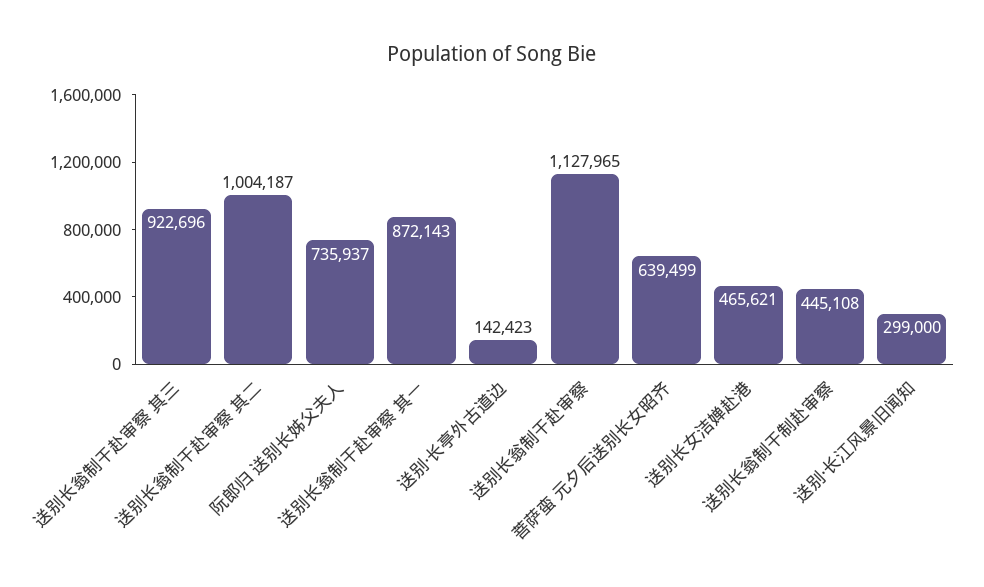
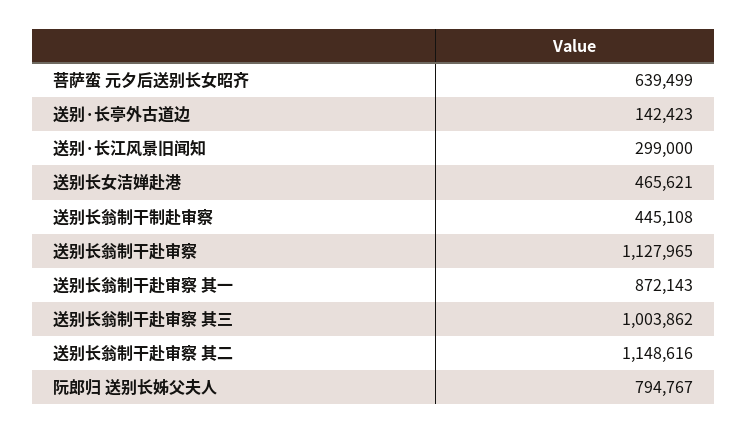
  {
-   "送别长翁制干赴审察 其三": 922696,
+   "送别长翁制干赴审察 其三": 1003862,
-   "送别长翁制干赴审察 其二": 1004187,
+   "送别长翁制干赴审察 其二": 1148616,
-   "阮郎归 送别长姊父夫人": 735937,
+   "阮郎归 送别长姊父夫人": 794767,
    "送别长翁制干赴审察 其一": 872143,
    "送别·长亭外古道边": 142423,
    "送别长翁制干赴审察": 1127965,
    "菩萨蛮 元夕后送别长女昭齐": 639499,
    "送别长女洁婵赴港": 465621,
    "送别长翁制干制赴审察": 445108,
    "送别·长江风景旧闻知": 299000
  }

